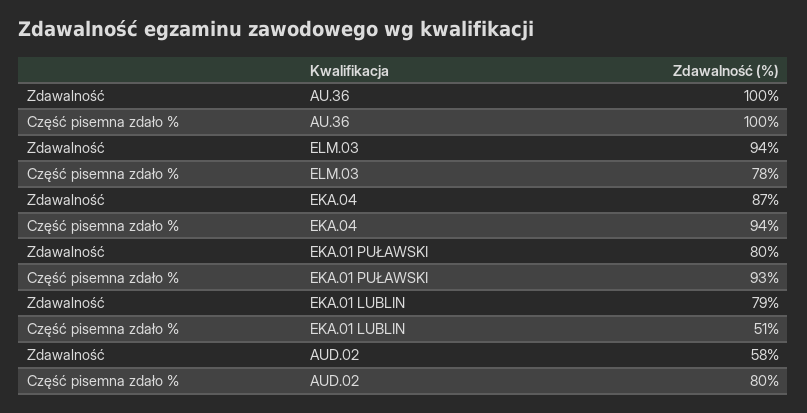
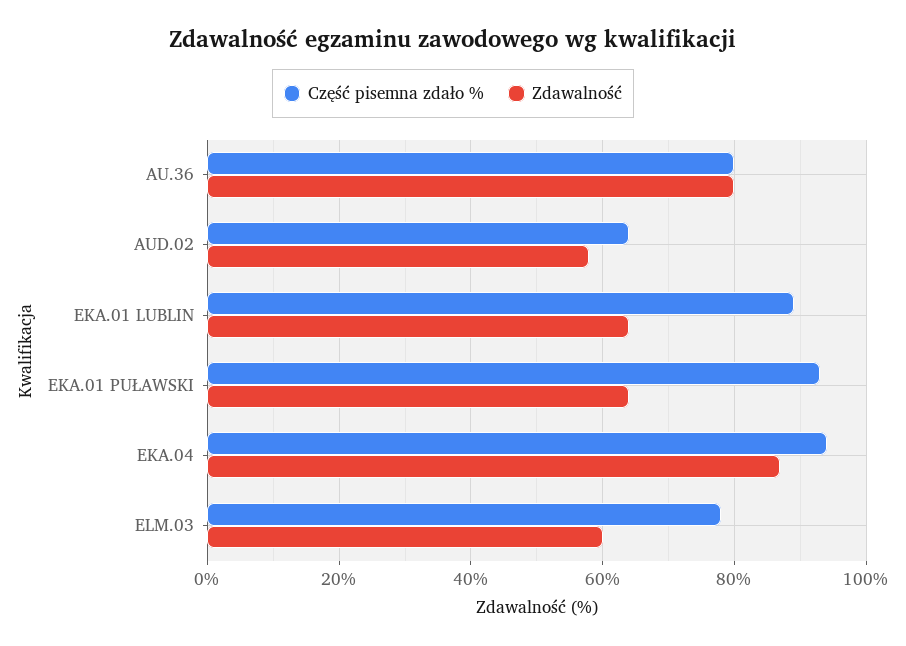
  {
    "Zdawalność": {
-     "AU.36": 100,
+     "AU.36": 80,
-     "ELM.03": 94,
+     "ELM.03": 60,
      "EKA.04": 87,
-     "EKA.01 PUŁAWSKI": 80,
+     "EKA.01 PUŁAWSKI": 65,
-     "EKA.01 LUBLIN": 79,
+     "EKA.01 LUBLIN": 65,
      "AUD.02": 58
    },
    "Część pisemna zdało %": {
-     "AU.36": 100,
+     "AU.36": 80,
      "ELM.03": 78,
      "EKA.04": 94,
      "EKA.01 PUŁAWSKI": 93,
-     "EKA.01 LUBLIN": 51,
+     "EKA.01 LUBLIN": 90,
-     "AUD.02": 80
+     "AUD.02": 65
    }
  }

